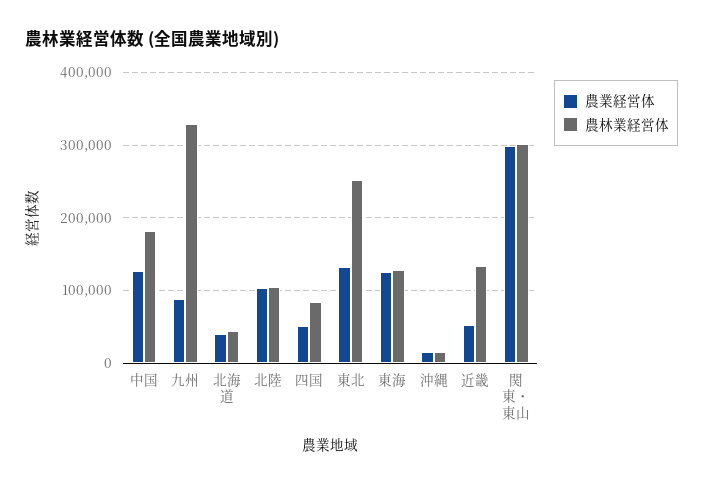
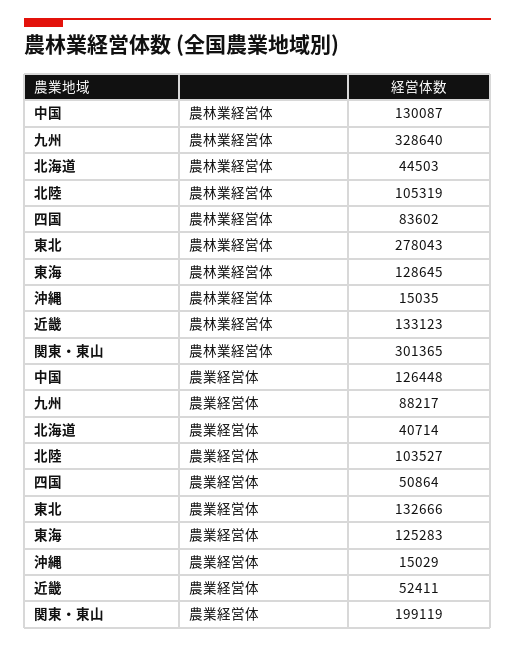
  {
    "農業経営体": {
      "中国": 126448,
      "九州": 88217,
      "北海道": 40714,
      "北陸": 103527,
      "四国": 50864,
      "東北": 132666,
      "東海": 125283,
      "沖縄": 15029,
      "近畿": 52411,
-     "関東・東山": 300000
+     "関東・東山": 199119
    },
    "農林業経営体": {
-     "中国": 180000,
+     "中国": 130087,
      "九州": 328640,
      "北海道": 44503,
      "北陸": 105319,
      "四国": 83602,
-     "東北": 250000,
+     "東北": 278043,
      "東海": 128645,
      "沖縄": 15035,
      "近畿": 133123,
      "関東・東山": 301365
    }
  }

